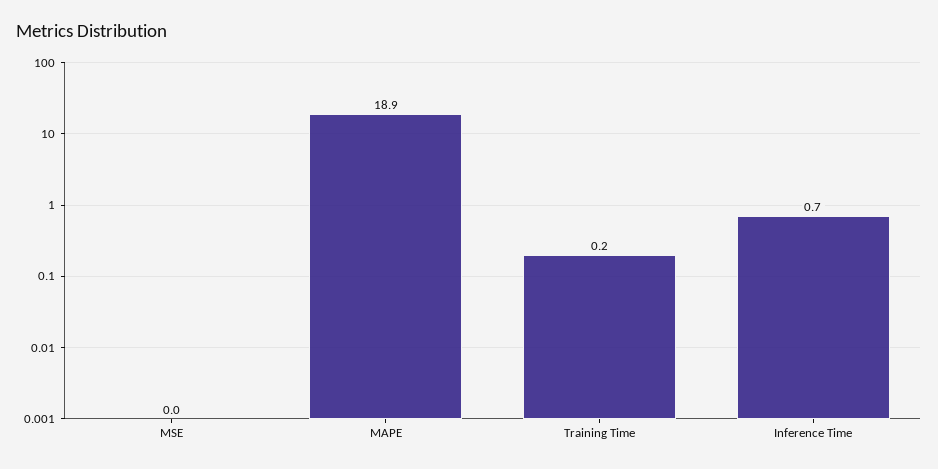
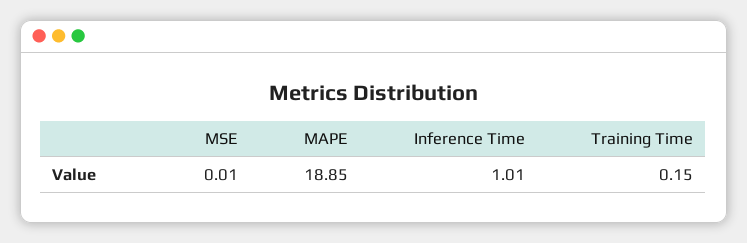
  {
    "MSE": 0.01,
    "MAPE": 18.85,
    "Training Time": 0.15,
-   "Inference Time": 0.7
+   "Inference Time": 1.01
  }

